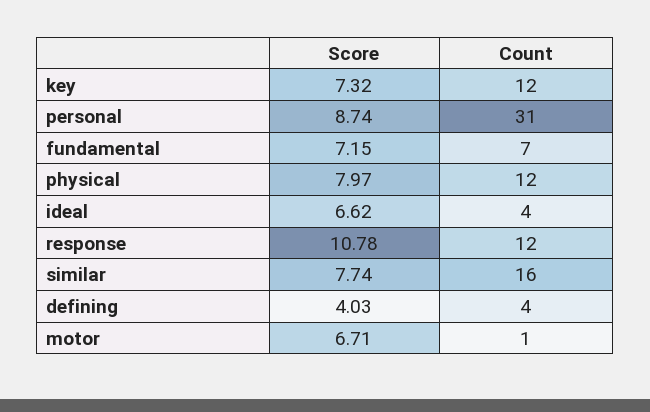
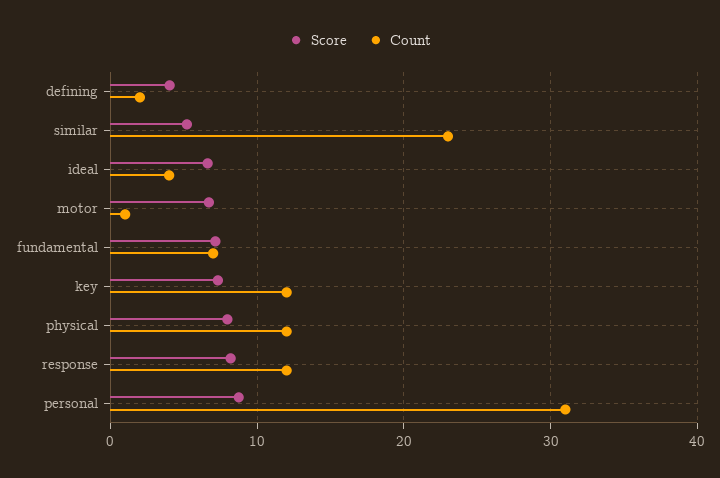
  {
    "Score": {
      "key": 7.32,
      "personal": 8.74,
      "fundamental": 7.15,
      "physical": 7.97,
      "ideal": 6.62,
-     "response": 10.78,
+     "response": 8,
-     "similar": 7.74,
+     "similar": 5,
      "defining": 4.03,
      "motor": 6.71
    },
    "Count": {
      "key": 12,
      "personal": 31,
      "fundamental": 7,
      "physical": 12,
      "ideal": 4,
      "response": 12,
-     "similar": 16,
+     "similar": 23,
-     "defining": 4,
+     "defining": 2,
      "motor": 1
    }
  }

